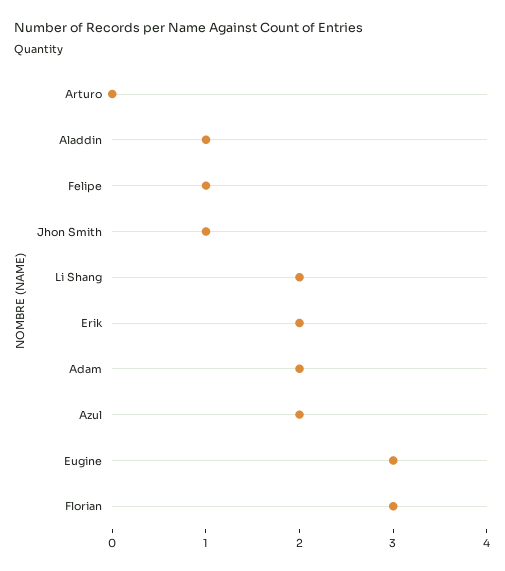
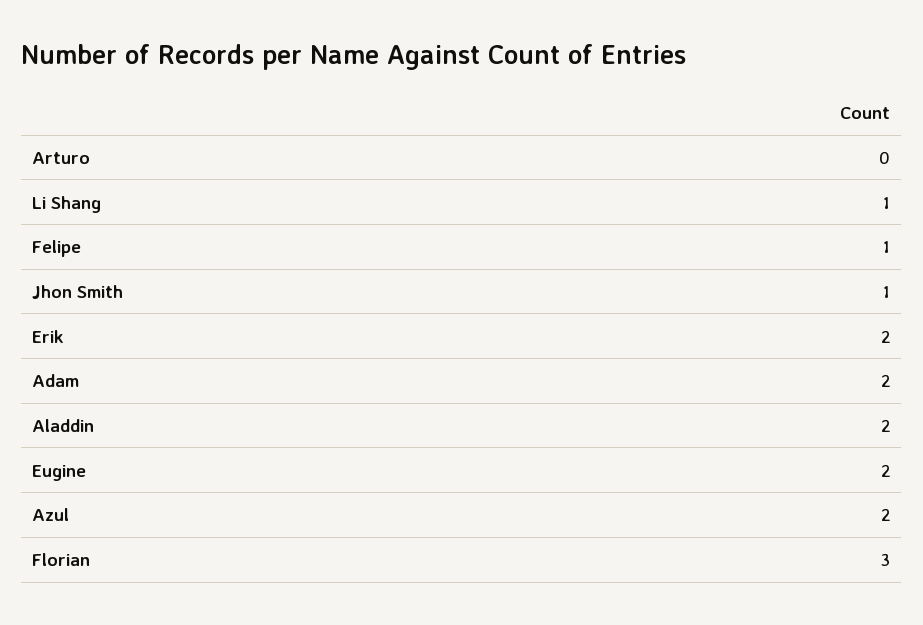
  {
    "Arturo": 0,
-   "Aladdin": 1,
+   "Aladdin": 2,
    "Felipe": 1,
    "Jhon Smith": 1,
-   "Li Shang": 2,
+   "Li Shang": 1,
    "Erik": 2,
    "Adam": 2,
    "Azul": 2,
-   "Eugine": 3,
+   "Eugine": 2,
    "Florian": 3
  }

